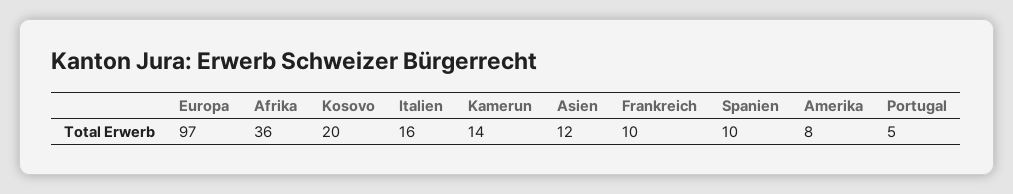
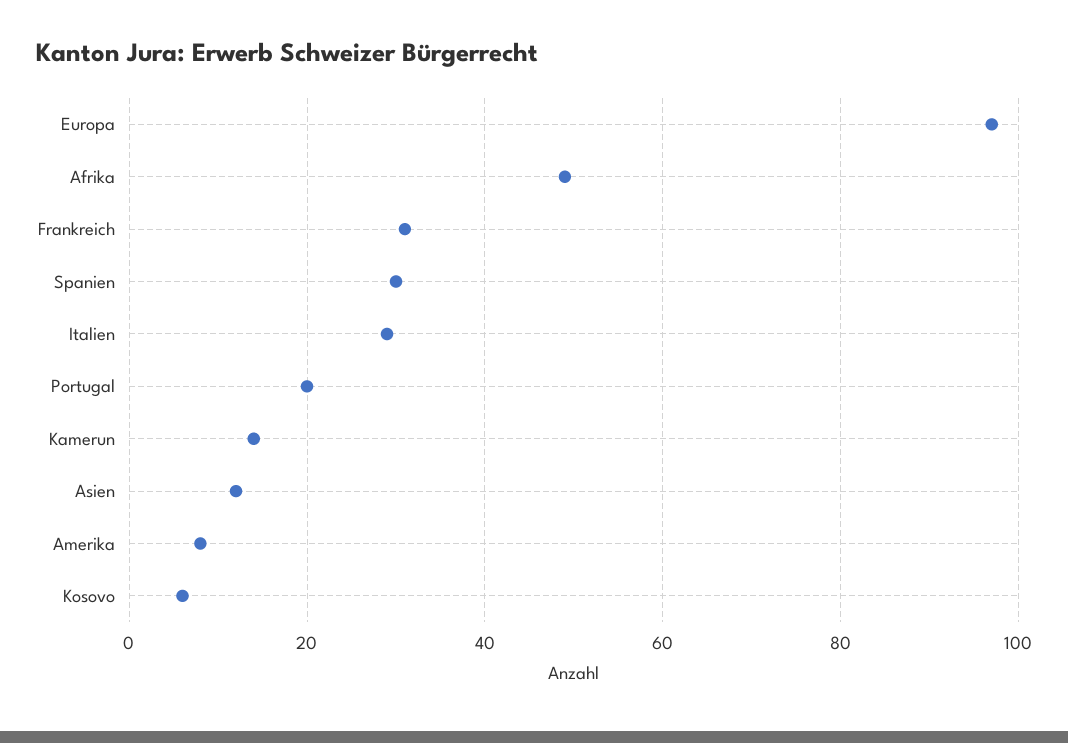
  {
    "Europa": 97,
-   "Afrika": 36,
+   "Afrika": 50,
-   "Kosovo": 20,
+   "Kosovo": 5,
-   "Italien": 16,
+   "Italien": 30,
    "Kamerun": 14,
    "Asien": 12,
-   "Frankreich": 10,
+   "Frankreich": 30,
-   "Spanien": 10,
+   "Spanien": 30,
    "Amerika": 8,
-   "Portugal": 5
+   "Portugal": 20
  }

